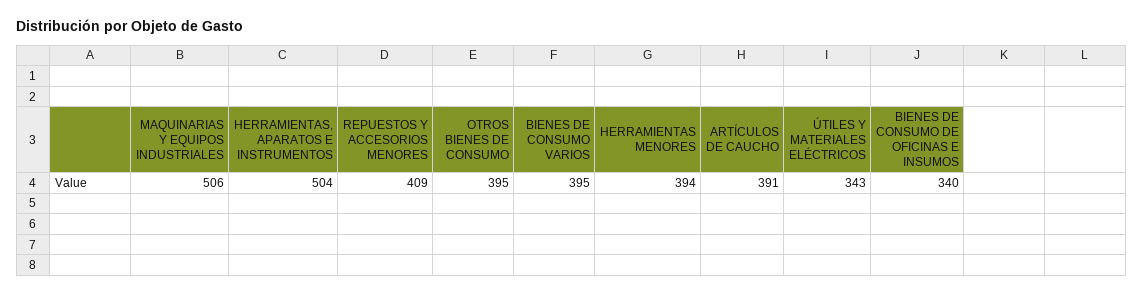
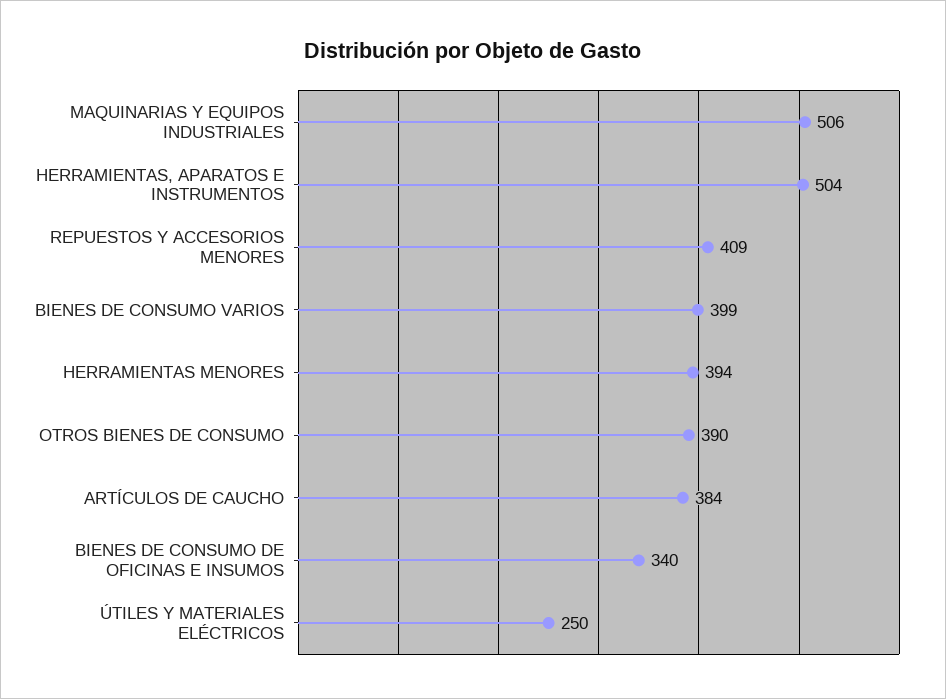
  {
    "MAQUINARIAS Y EQUIPOS INDUSTRIALES": 506,
    "HERRAMIENTAS, APARATOS E INSTRUMENTOS": 504,
    "REPUESTOS Y ACCESORIOS MENORES": 409,
-   "OTROS BIENES DE CONSUMO": 395,
+   "OTROS BIENES DE CONSUMO": 390,
-   "BIENES DE CONSUMO VARIOS": 395,
+   "BIENES DE CONSUMO VARIOS": 399,
    "HERRAMIENTAS MENORES": 394,
-   "ARTÍCULOS DE CAUCHO": 391,
+   "ARTÍCULOS DE CAUCHO": 384,
-   "ÚTILES Y MATERIALES ELÉCTRICOS": 343,
+   "ÚTILES Y MATERIALES ELÉCTRICOS": 250,
    "BIENES DE CONSUMO DE OFICINAS E INSUMOS": 340
  }

